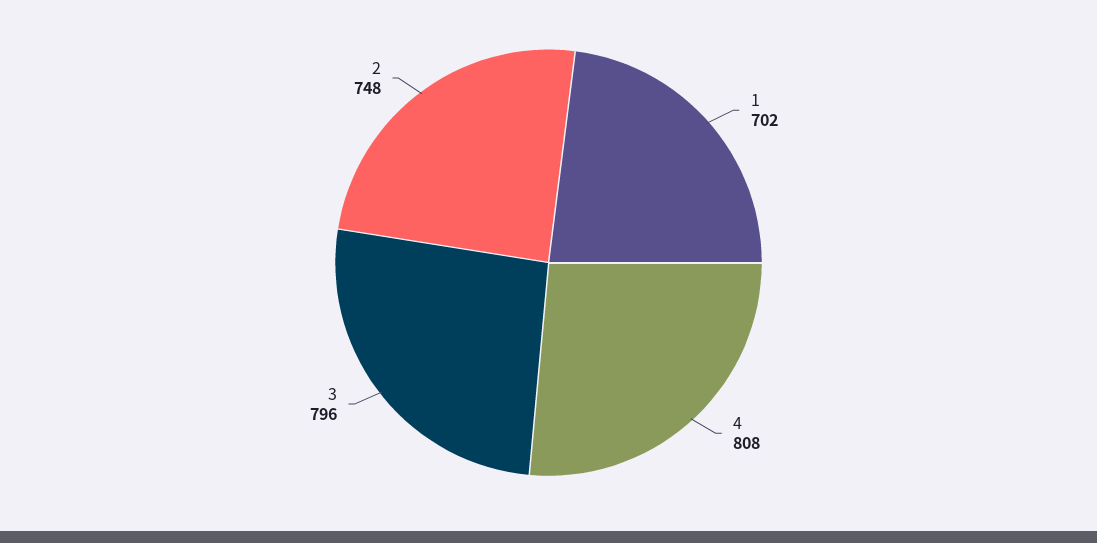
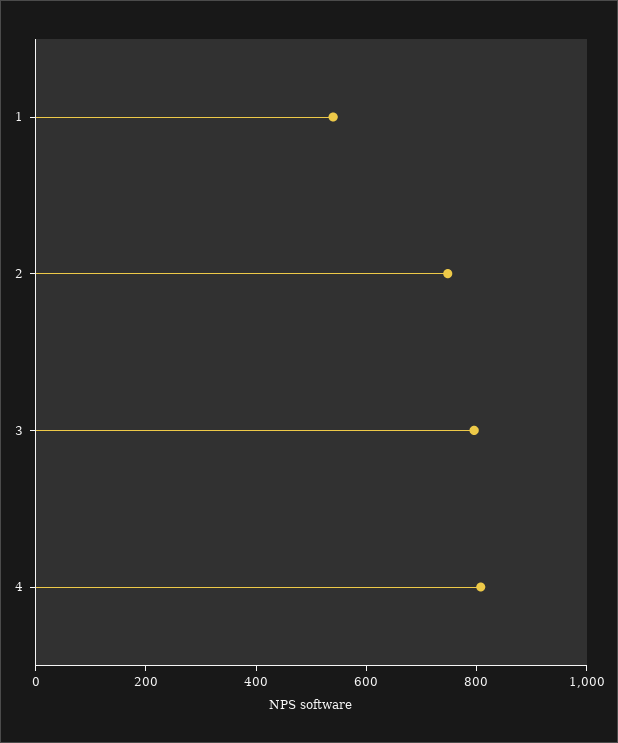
  {
-   "1": 702,
+   "1": 550,
    "4": 808,
    "3": 796,
    "2": 748
  }

